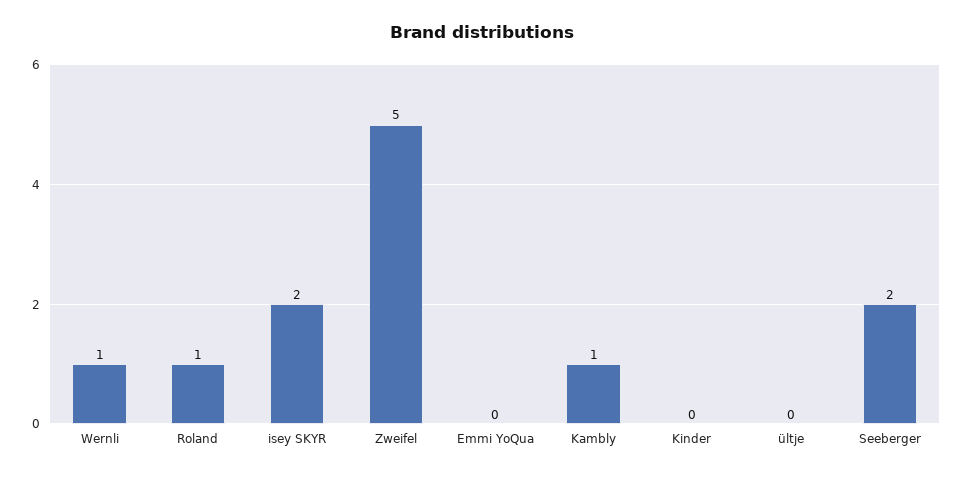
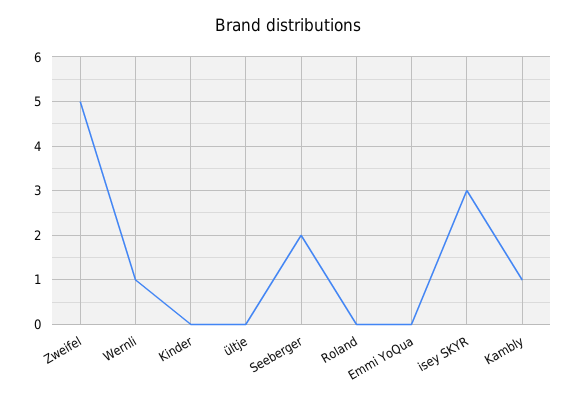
  {
    "Wernli": 1,
-   "Roland": 1,
+   "Roland": 0,
-   "isey SKYR": 2,
+   "isey SKYR": 3,
    "Zweifel": 5,
    "Emmi YoQua": 0,
    "Kambly": 1,
    "Kinder": 0,
    "ültje": 0,
    "Seeberger": 2
  }

